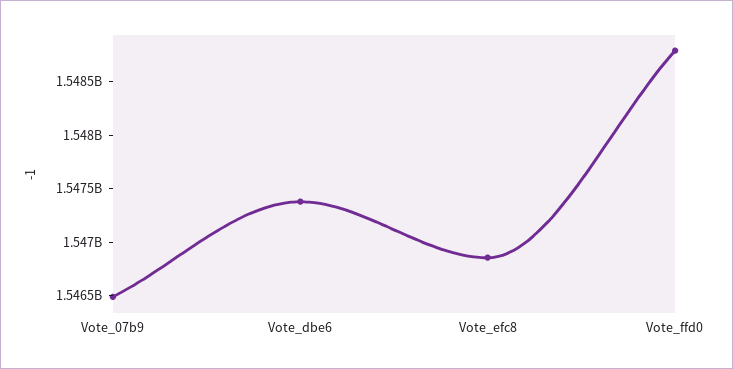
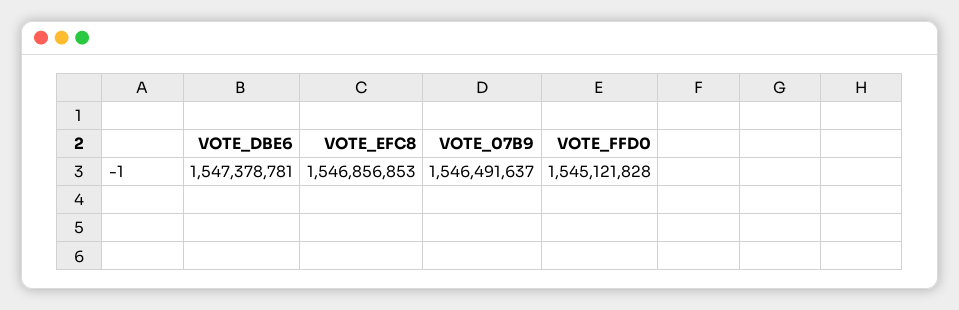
  {
    "Vote_07b9": 1546491637,
    "Vote_dbe6": 1547378781,
    "Vote_efc8": 1546856853,
-   "Vote_ffd0": 1548800000
+   "Vote_ffd0": 1545121828
  }

